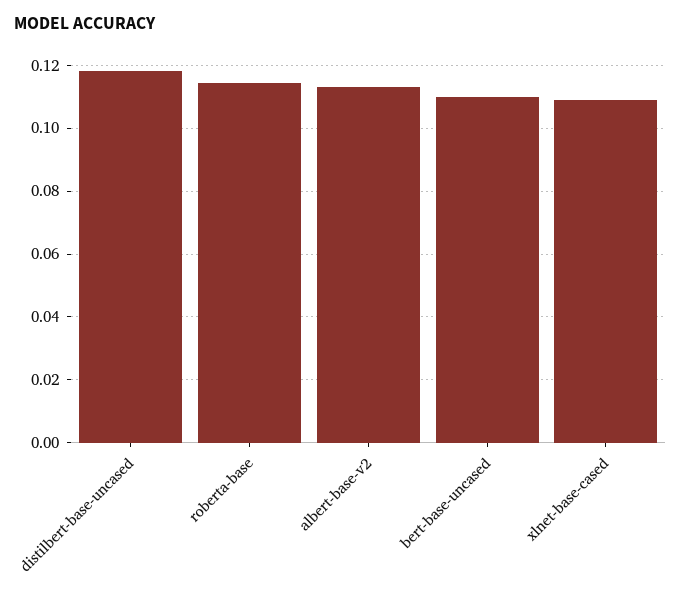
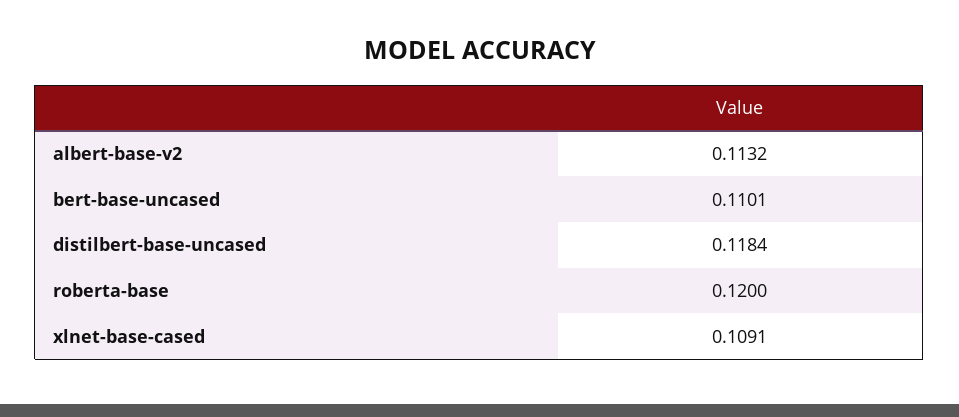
  {
    "distilbert-base-uncased": 0.1184,
-   "roberta-base": 0.114,
+   "roberta-base": 0.12,
    "albert-base-v2": 0.1132,
    "bert-base-uncased": 0.1101,
    "xlnet-base-cased": 0.1091
  }

